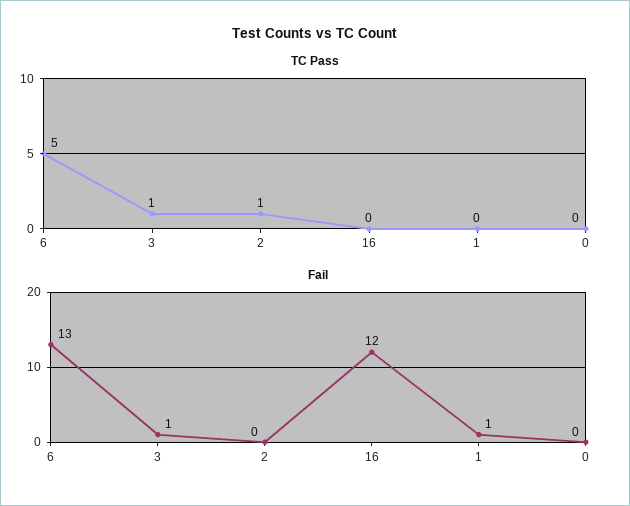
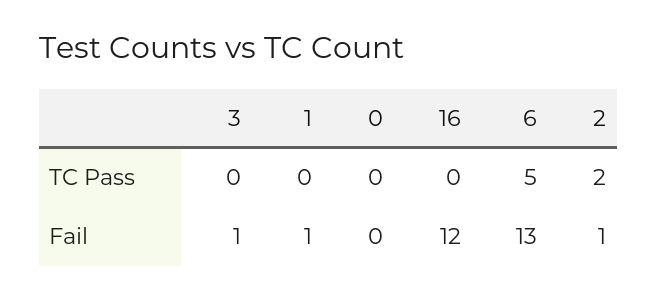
  {
    "TC Pass": {
      "6": 5,
-     "3": 1,
+     "3": 0,
-     "2": 1,
+     "2": 2,
      "16": 0,
      "1": 0,
      "0": 0
    },
    "Fail": {
      "6": 13,
      "3": 1,
-     "2": 0,
+     "2": 1,
      "16": 12,
      "1": 1,
      "0": 0
    }
  }

